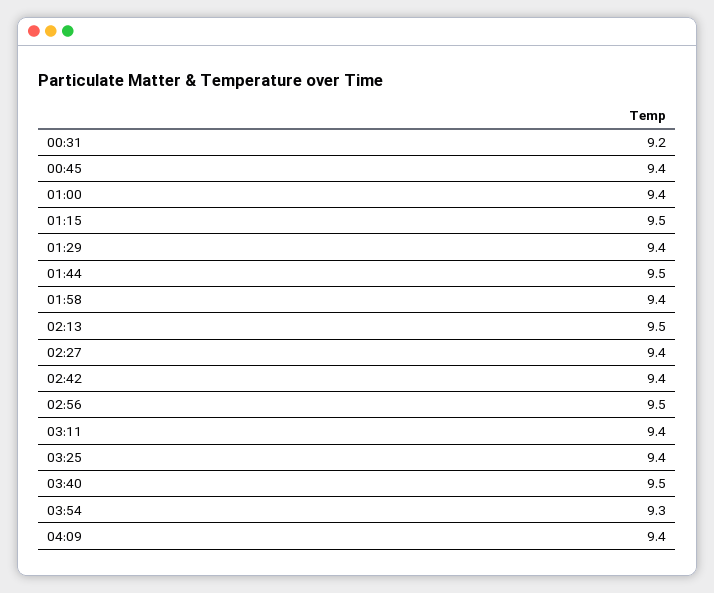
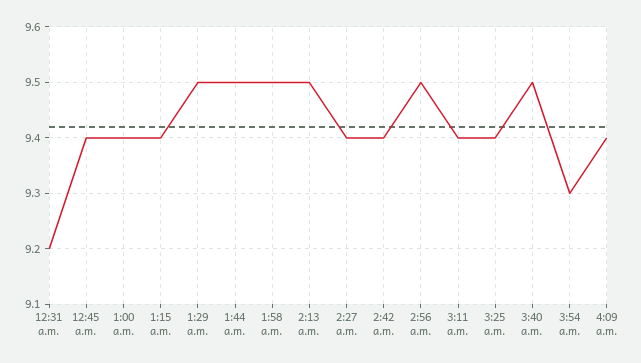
  {
    "00:31": 9.2,
    "00:45": 9.4,
    "01:00": 9.4,
-   "01:15": 9.5,
+   "01:15": 9.4,
-   "01:29": 9.4,
+   "01:29": 9.5,
    "01:44": 9.5,
-   "01:58": 9.4,
+   "01:58": 9.5,
    "02:13": 9.5,
    "02:27": 9.4,
    "02:42": 9.4,
    "02:56": 9.5,
    "03:11": 9.4,
    "03:25": 9.4,
    "03:40": 9.5,
    "03:54": 9.3,
    "04:09": 9.4
  }

